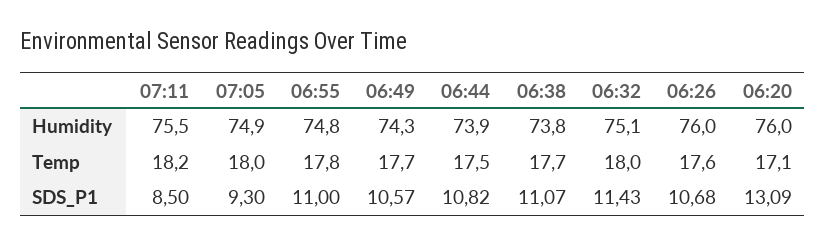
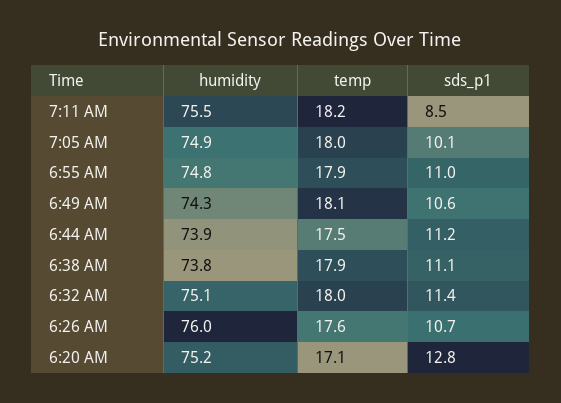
  {
    "07:11": {
      "Humidity": 75.5,
      "Temp": 18.2,
      "SDS_P1": 8.5
    },
    "07:05": {
      "Humidity": 74.9,
      "Temp": 18,
-     "SDS_P1": 9.3
+     "SDS_P1": 10.1
    },
    "06:55": {
      "Humidity": 74.8,
-     "Temp": 17.8,
+     "Temp": 17.9,
      "SDS_P1": 11
    },
    "06:49": {
      "Humidity": 74.3,
-     "Temp": 17.7,
+     "Temp": 18.1,
      "SDS_P1": 10.57
    },
    "06:44": {
      "Humidity": 73.9,
      "Temp": 17.5,
-     "SDS_P1": 10.82
+     "SDS_P1": 11.2
    },
    "06:38": {
      "Humidity": 73.8,
-     "Temp": 17.7,
+     "Temp": 17.9,
      "SDS_P1": 11.07
    },
    "06:32": {
      "Humidity": 75.1,
      "Temp": 18,
      "SDS_P1": 11.43
    },
    "06:26": {
      "Humidity": 76,
      "Temp": 17.6,
      "SDS_P1": 10.68
    },
    "06:20": {
-     "Humidity": 76,
+     "Humidity": 75.2,
      "Temp": 17.1,
-     "SDS_P1": 13.09
+     "SDS_P1": 12.8
    }
  }

